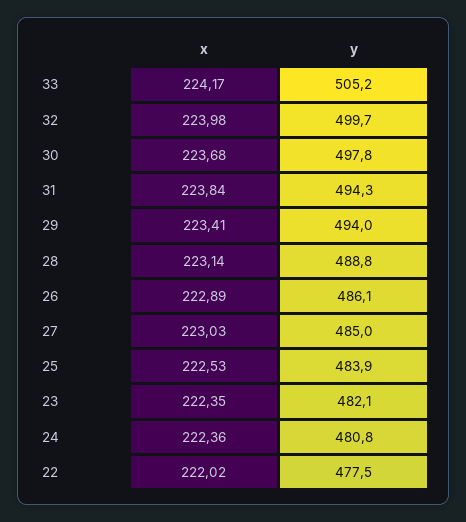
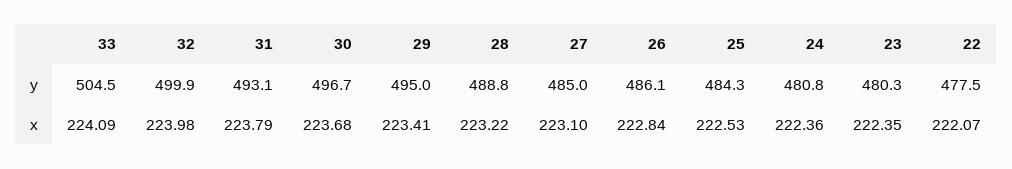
  {
    "x": {
-     "33": 224.17,
+     "33": 224.09,
      "32": 223.98,
      "30": 223.68,
-     "31": 223.84,
+     "31": 223.79,
      "29": 223.41,
-     "28": 223.14,
+     "28": 223.22,
-     "26": 222.89,
+     "26": 222.84,
-     "27": 223.03,
+     "27": 223.1,
      "25": 222.53,
      "23": 222.35,
      "24": 222.36,
-     "22": 222.02
+     "22": 222.07
    },
    "y": {
-     "33": 505.2,
+     "33": 504.5,
-     "32": 499.7,
+     "32": 499.9,
-     "30": 497.8,
+     "30": 496.7,
-     "31": 494.3,
+     "31": 493.1,
-     "29": 494,
+     "29": 495,
      "28": 488.8,
      "26": 486.1,
      "27": 485,
-     "25": 483.9,
+     "25": 484.3,
-     "23": 482.1,
+     "23": 480.3,
      "24": 480.8,
      "22": 477.5
    }
  }

